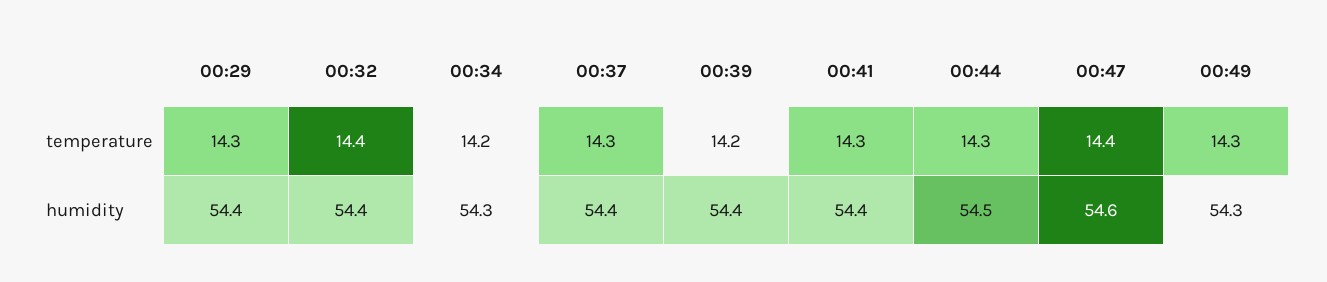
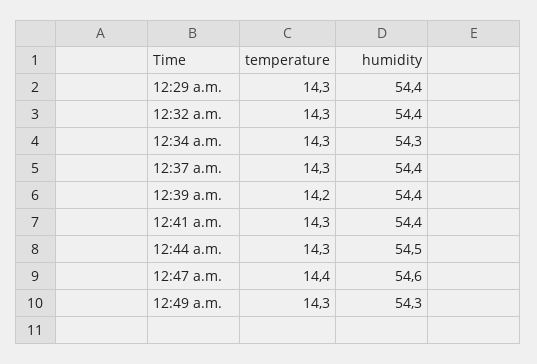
  {
    "00:29": {
      "temperature": 14.3,
      "humidity": 54.4
    },
    "00:32": {
-     "temperature": 14.4,
+     "temperature": 14.3,
      "humidity": 54.4
    },
    "00:34": {
-     "temperature": 14.2,
+     "temperature": 14.3,
      "humidity": 54.3
    },
    "00:37": {
      "temperature": 14.3,
      "humidity": 54.4
    },
    "00:39": {
      "temperature": 14.2,
      "humidity": 54.4
    },
    "00:41": {
      "temperature": 14.3,
      "humidity": 54.4
    },
    "00:44": {
      "temperature": 14.3,
      "humidity": 54.5
    },
    "00:47": {
      "temperature": 14.4,
      "humidity": 54.6
    },
    "00:49": {
      "temperature": 14.3,
      "humidity": 54.3
    }
  }

